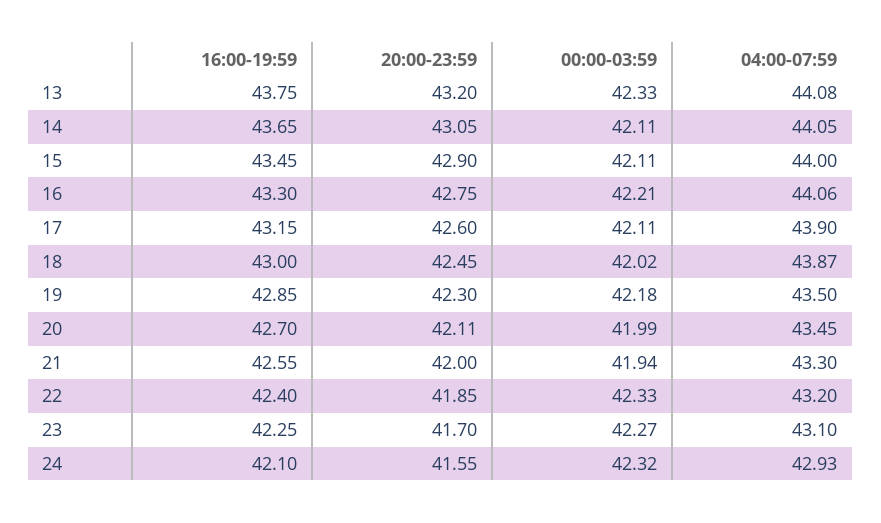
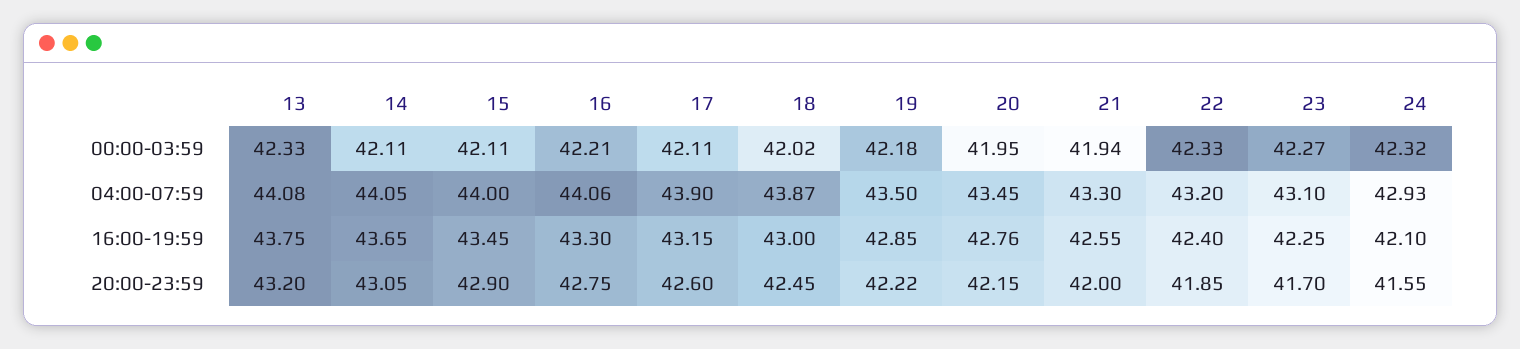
  {
    "16:00-19:59": {
      "13": 43.75,
      "14": 43.65,
      "15": 43.45,
      "16": 43.3,
      "17": 43.15,
      "18": 43,
      "19": 42.85,
-     "20": 42.7,
+     "20": 42.76,
      "21": 42.55,
      "22": 42.4,
      "23": 42.25,
      "24": 42.1
    },
    "20:00-23:59": {
      "13": 43.2,
      "14": 43.05,
      "15": 42.9,
      "16": 42.75,
      "17": 42.6,
      "18": 42.45,
-     "19": 42.3,
+     "19": 42.22,
-     "20": 42.11,
+     "20": 42.15,
      "21": 42,
      "22": 41.85,
      "23": 41.7,
      "24": 41.55
    },
    "00:00-03:59": {
      "13": 42.33,
      "14": 42.11,
      "15": 42.11,
      "16": 42.21,
      "17": 42.11,
      "18": 42.02,
      "19": 42.18,
-     "20": 41.99,
+     "20": 41.95,
      "21": 41.94,
      "22": 42.33,
      "23": 42.27,
      "24": 42.32
    },
    "04:00-07:59": {
      "13": 44.08,
      "14": 44.05,
      "15": 44,
      "16": 44.06,
      "17": 43.9,
      "18": 43.87,
      "19": 43.5,
      "20": 43.45,
      "21": 43.3,
      "22": 43.2,
      "23": 43.1,
      "24": 42.93
    }
  }

